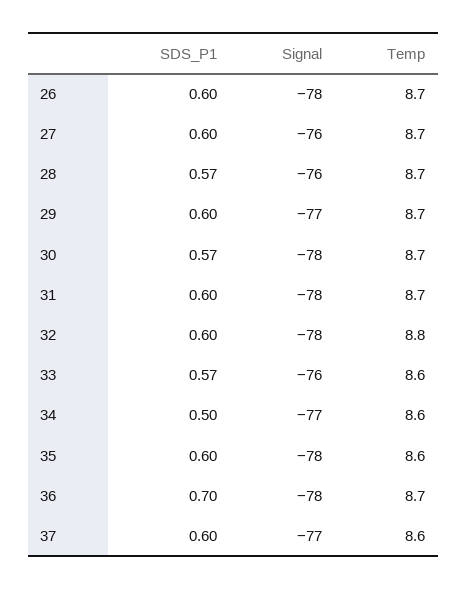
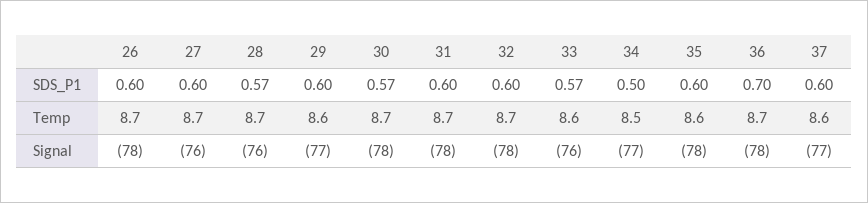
  {
    "SDS_P1": {
      "26": 0.6,
      "27": 0.6,
      "28": 0.57,
      "29": 0.6,
      "30": 0.57,
      "31": 0.6,
      "32": 0.6,
      "33": 0.57,
      "34": 0.5,
      "35": 0.6,
      "36": 0.7,
      "37": 0.6
    },
    "Signal": {
      "26": -78,
      "27": -76,
      "28": -76,
      "29": -77,
      "30": -78,
      "31": -78,
      "32": -78,
      "33": -76,
      "34": -77,
      "35": -78,
      "36": -78,
      "37": -77
    },
    "Temp": {
      "26": 8.7,
      "27": 8.7,
      "28": 8.7,
-     "29": 8.7,
+     "29": 8.6,
      "30": 8.7,
      "31": 8.7,
-     "32": 8.8,
+     "32": 8.7,
      "33": 8.6,
-     "34": 8.6,
+     "34": 8.5,
      "35": 8.6,
      "36": 8.7,
      "37": 8.6
    }
  }

